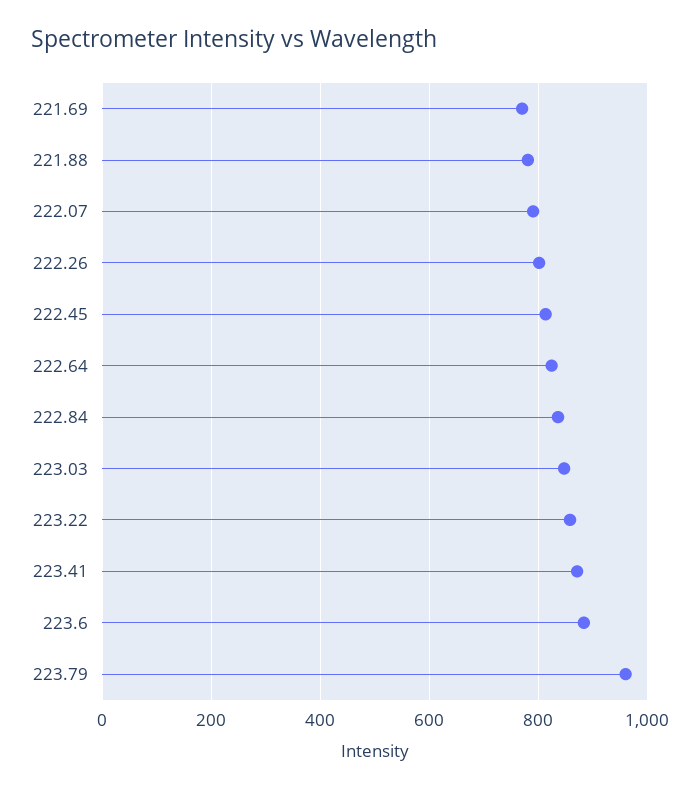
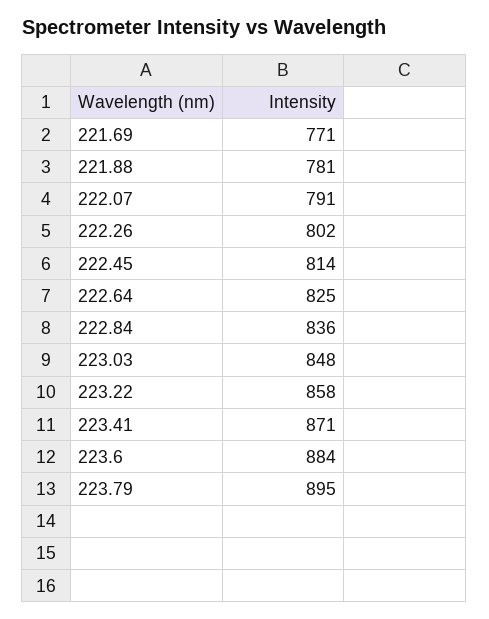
  {
    "221.69": 771,
    "221.88": 781,
    "222.07": 791,
    "222.26": 802,
    "222.45": 814,
    "222.64": 825,
    "222.84": 836,
    "223.03": 848,
    "223.22": 858,
    "223.41": 871,
    "223.6": 884,
-   "223.79": 960
+   "223.79": 895
  }

